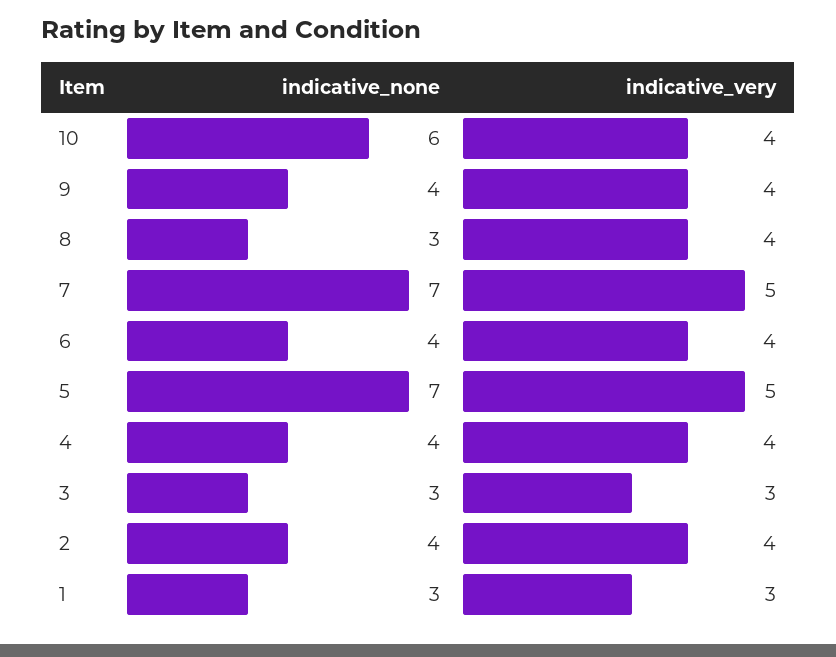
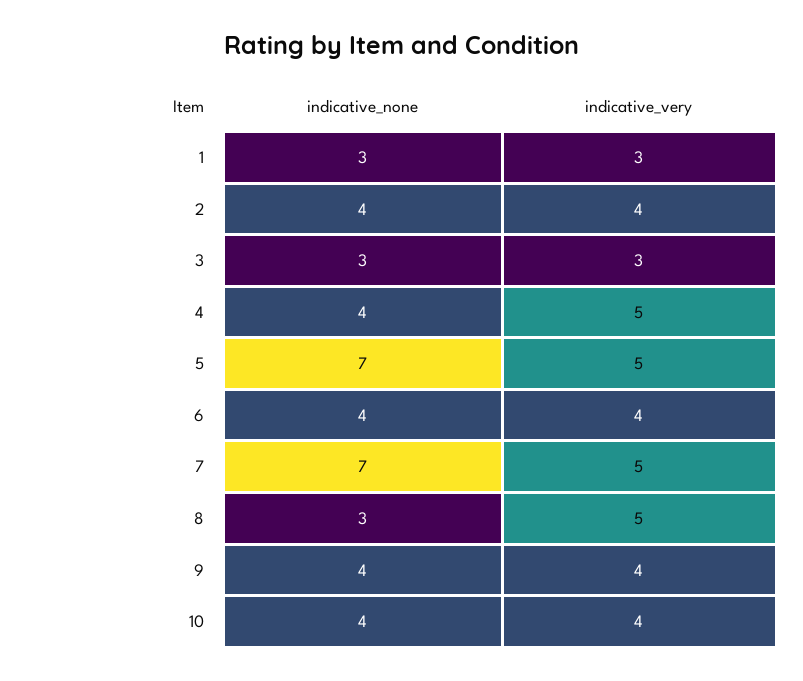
  {
    "indicative_none": {
-     "10": 6,
+     "10": 4,
      "9": 4,
      "8": 3,
      "7": 7,
      "6": 4,
      "5": 7,
      "4": 4,
      "3": 3,
      "2": 4,
      "1": 3
    },
    "indicative_very": {
      "10": 4,
      "9": 4,
-     "8": 4,
+     "8": 5,
      "7": 5,
      "6": 4,
      "5": 5,
-     "4": 4,
+     "4": 5,
      "3": 3,
      "2": 4,
      "1": 3
    }
  }

